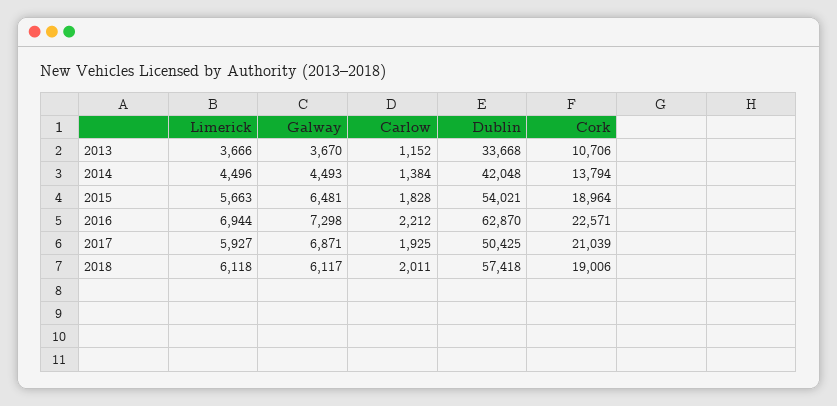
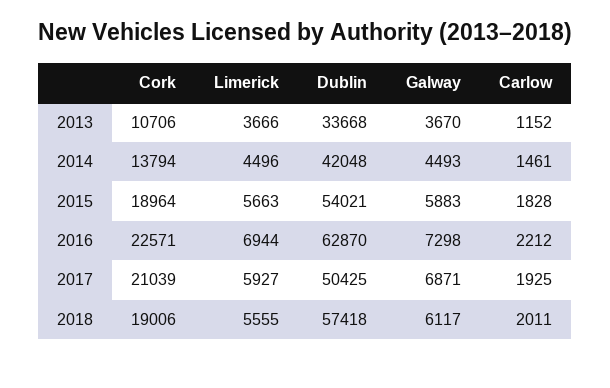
  {
    "Limerick": {
      "2013": 3666,
      "2014": 4496,
      "2015": 5663,
      "2016": 6944,
      "2017": 5927,
-     "2018": 6118
+     "2018": 5555
    },
    "Galway": {
      "2013": 3670,
      "2014": 4493,
-     "2015": 6481,
+     "2015": 5883,
      "2016": 7298,
      "2017": 6871,
      "2018": 6117
    },
    "Carlow": {
      "2013": 1152,
-     "2014": 1384,
+     "2014": 1461,
      "2015": 1828,
      "2016": 2212,
      "2017": 1925,
      "2018": 2011
    },
    "Dublin": {
      "2013": 33668,
      "2014": 42048,
      "2015": 54021,
      "2016": 62870,
      "2017": 50425,
      "2018": 57418
    },
    "Cork": {
      "2013": 10706,
      "2014": 13794,
      "2015": 18964,
      "2016": 22571,
      "2017": 21039,
      "2018": 19006
    }
  }

